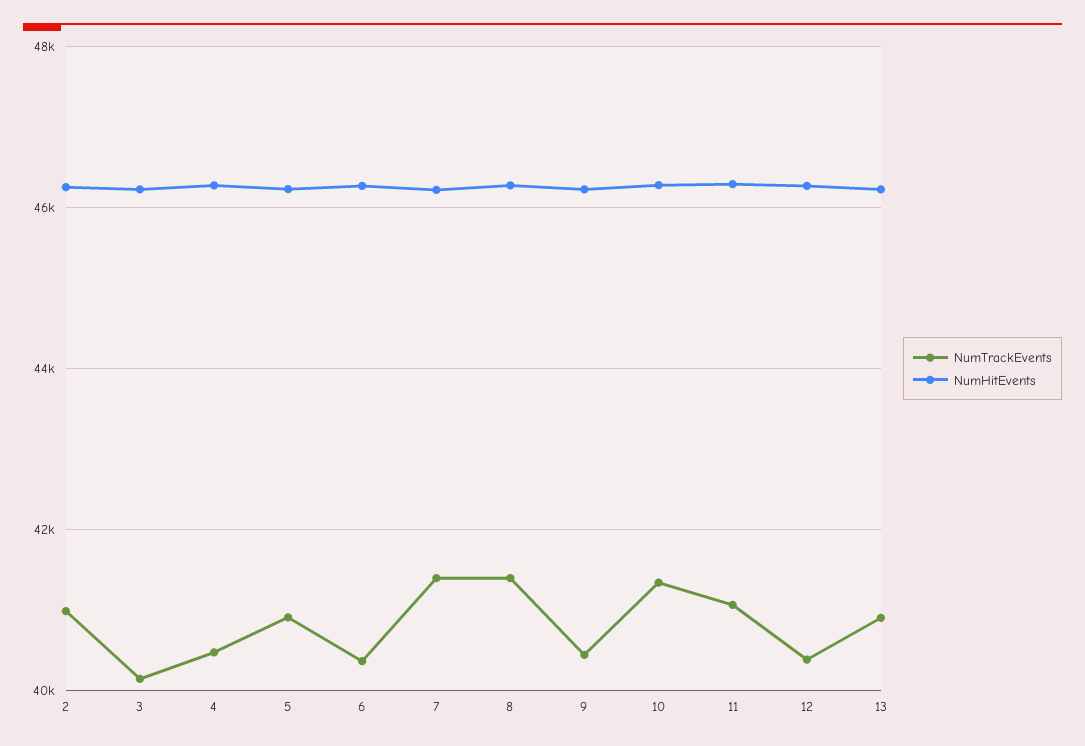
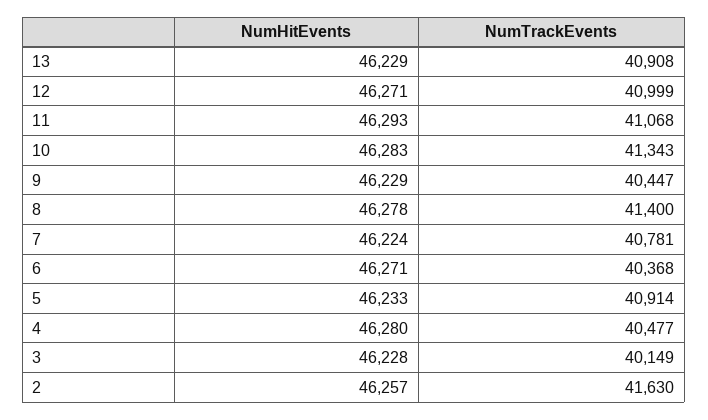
  {
    "NumTrackEvents": {
-     "2": 41000,
+     "2": 41630,
      "3": 40149,
      "4": 40477,
      "5": 40914,
      "6": 40368,
-     "7": 41400,
+     "7": 40781,
      "8": 41400,
      "9": 40447,
      "10": 41343,
      "11": 41068,
-     "12": 40400,
+     "12": 40999,
      "13": 40908
    },
    "NumHitEvents": {
      "2": 46257,
      "3": 46228,
      "4": 46280,
      "5": 46233,
      "6": 46271,
      "7": 46224,
      "8": 46278,
      "9": 46229,
      "10": 46283,
      "11": 46293,
      "12": 46271,
      "13": 46229
    }
  }

